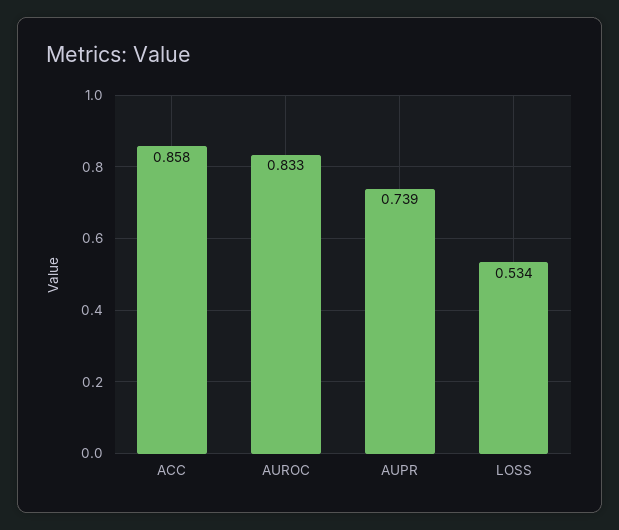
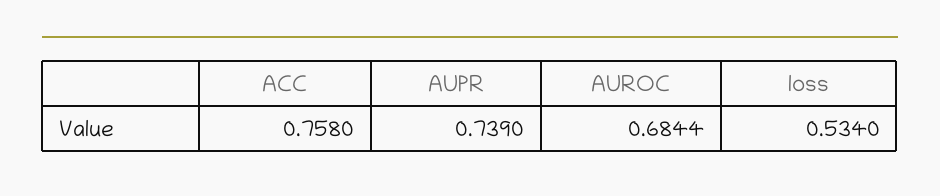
  {
-   "ACC": 0.858,
+   "ACC": 0.758,
-   "AUROC": 0.833,
+   "AUROC": 0.6844,
    "AUPR": 0.739,
    "LOSS": 0.534
  }

